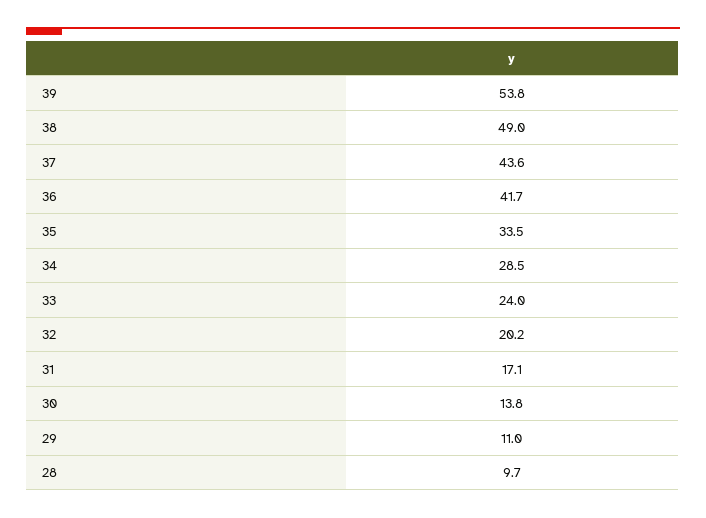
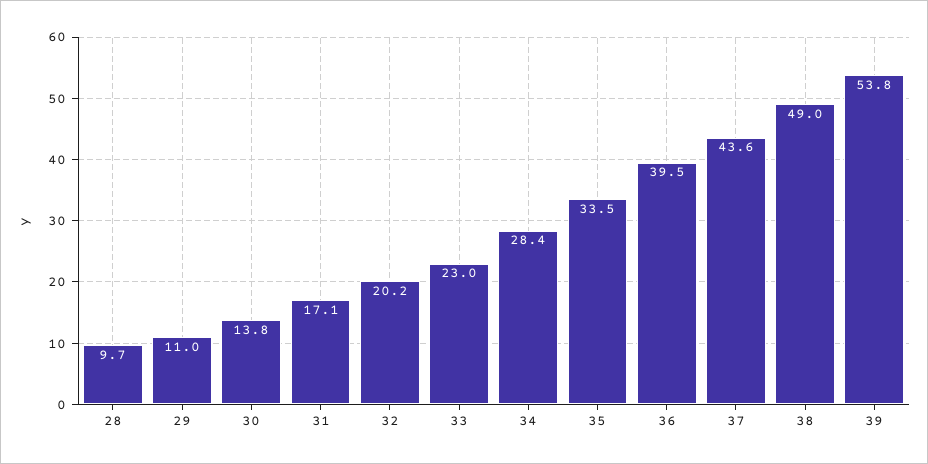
  {
    "39": 53.8,
    "38": 49,
    "37": 43.6,
-   "36": 41.7,
+   "36": 39.5,
    "35": 33.5,
-   "34": 28.5,
+   "34": 28.4,
-   "33": 24,
+   "33": 23,
    "32": 20.2,
    "31": 17.1,
    "30": 13.8,
    "29": 11,
    "28": 9.7
  }

